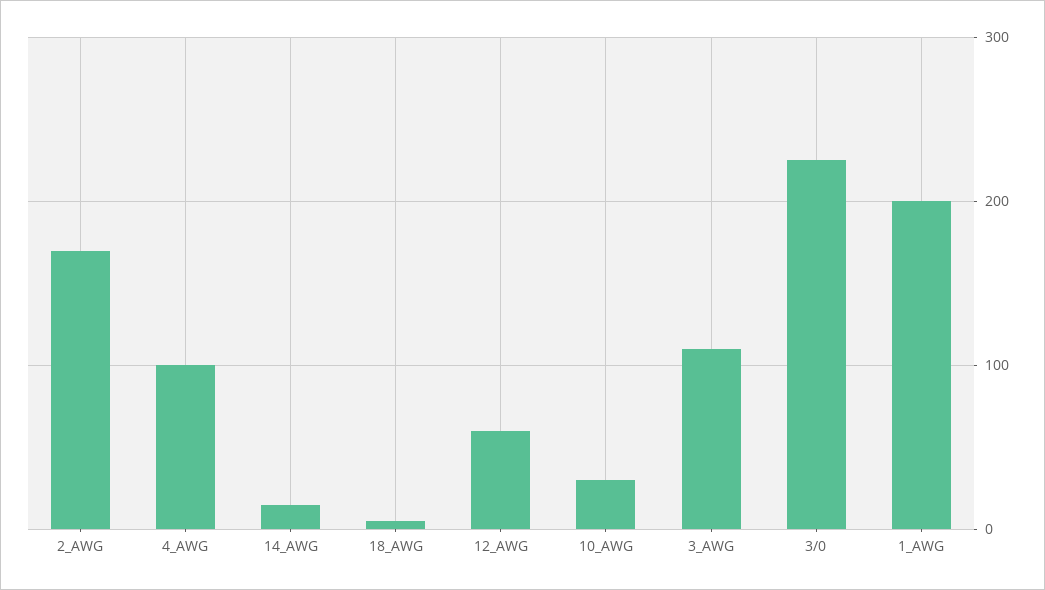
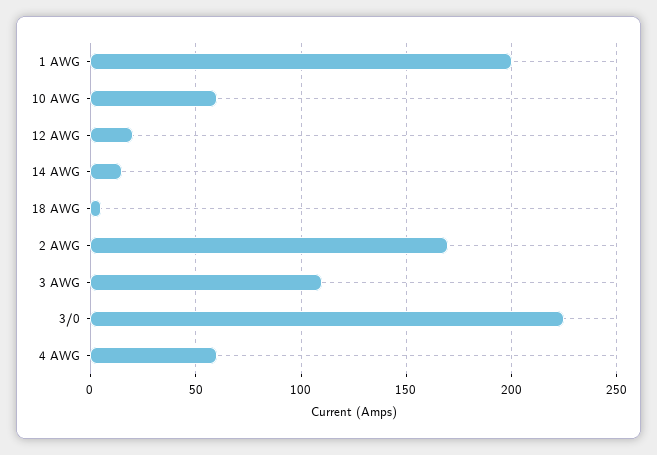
  {
    "2_AWG": 170,
-   "4_AWG": 100,
+   "4_AWG": 60,
    "14_AWG": 15,
    "18_AWG": 5,
-   "12_AWG": 60,
+   "12_AWG": 20,
-   "10_AWG": 30,
+   "10_AWG": 60,
    "3_AWG": 110,
    "3/0": 225,
    "1_AWG": 200
  }

